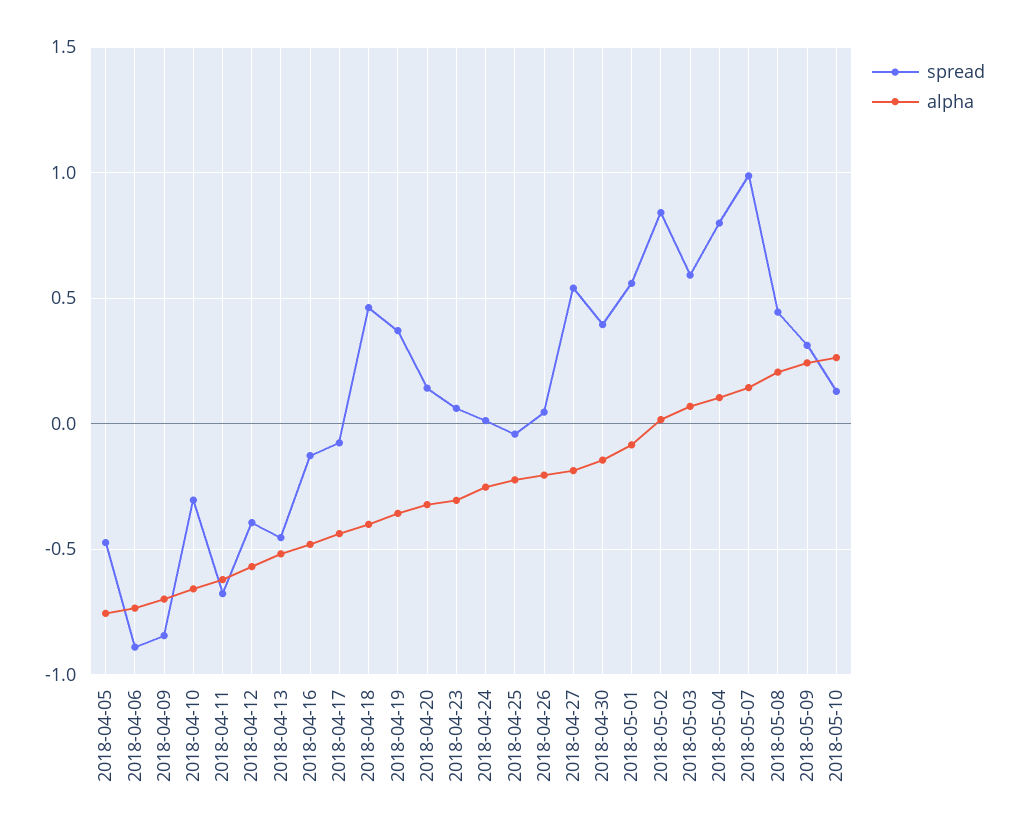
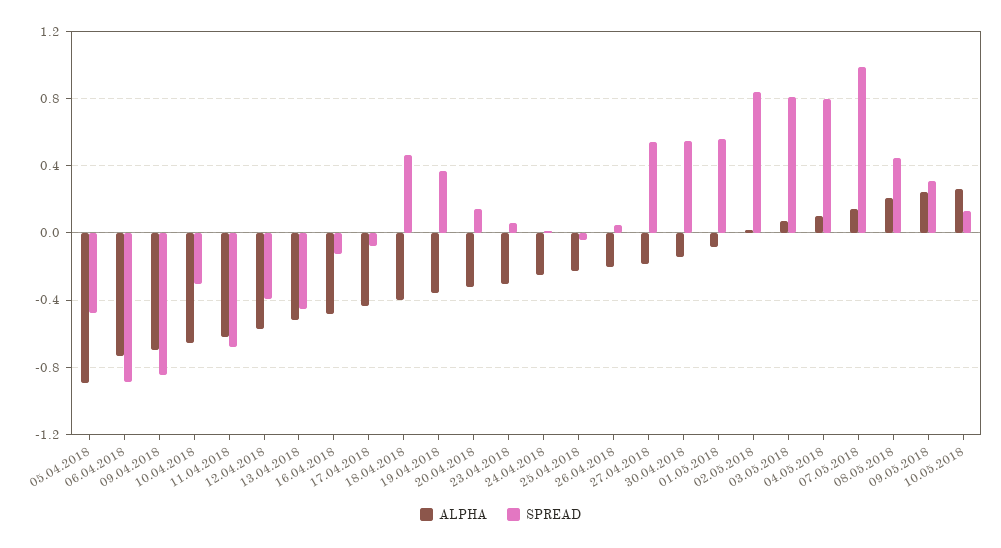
  {
    "spread": {
      "2018-04-05": -0.45,
      "2018-04-06": -0.9,
      "2018-04-09": -0.85,
      "2018-04-10": -0.3,
      "2018-04-11": -0.7,
      "2018-04-12": -0.4,
      "2018-04-13": -0.45,
      "2018-04-16": -0.15,
      "2018-04-17": -0.1,
      "2018-04-18": 0.45,
      "2018-04-19": 0.35,
      "2018-04-20": 0.15,
      "2018-04-23": 0.05,
      "2018-04-24": 0,
      "2018-04-25": -0.05,
      "2018-04-26": 0.05,
      "2018-04-27": 0.55,
-     "2018-04-30": 0.4,
+     "2018-04-30": 0.55,
      "2018-05-01": 0.55,
      "2018-05-02": 0.85,
-     "2018-05-03": 0.6,
+     "2018-05-03": 0.8,
      "2018-05-04": 0.8,
      "2018-05-07": 1,
      "2018-05-08": 0.45,
      "2018-05-09": 0.3,
      "2018-05-10": 0.15
    },
    "alpha": {
-     "2018-04-05": -0.75,
+     "2018-04-05": -0.9,
      "2018-04-06": -0.75,
      "2018-04-09": -0.7,
      "2018-04-10": -0.65,
      "2018-04-11": -0.6,
      "2018-04-12": -0.55,
      "2018-04-13": -0.5,
      "2018-04-16": -0.5,
      "2018-04-17": -0.45,
      "2018-04-18": -0.4,
      "2018-04-19": -0.35,
      "2018-04-20": -0.3,
      "2018-04-23": -0.3,
      "2018-04-24": -0.25,
      "2018-04-25": -0.2,
      "2018-04-26": -0.2,
      "2018-04-27": -0.2,
      "2018-04-30": -0.15,
      "2018-05-01": -0.1,
      "2018-05-02": 0,
      "2018-05-03": 0.05,
      "2018-05-04": 0.1,
      "2018-05-07": 0.15,
      "2018-05-08": 0.2,
      "2018-05-09": 0.25,
      "2018-05-10": 0.25
    }
  }

